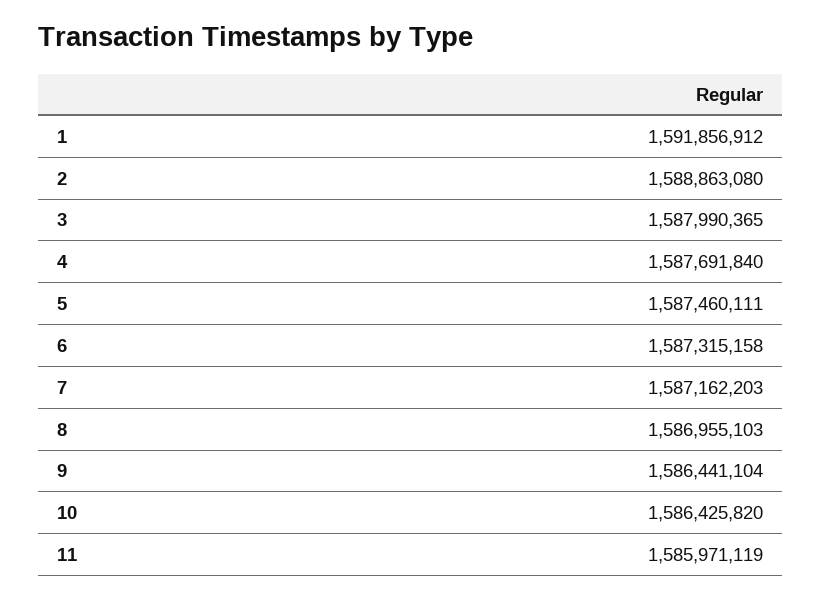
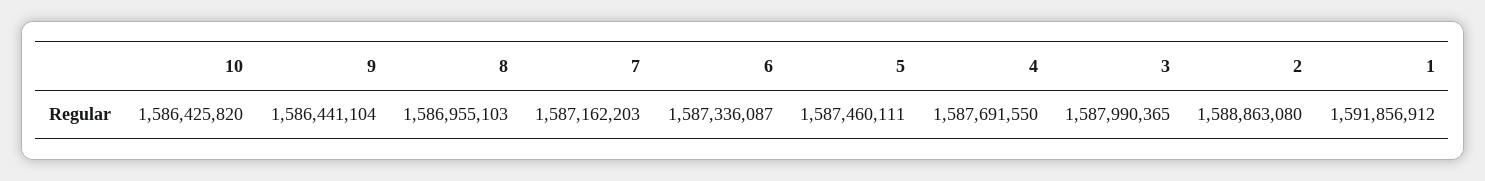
  {
    "1": 1591856912,
    "2": 1588863080,
    "3": 1587990365,
-   "4": 1587691840,
+   "4": 1587691550,
    "5": 1587460111,
-   "6": 1587315158,
+   "6": 1587336087,
    "7": 1587162203,
    "8": 1586955103,
    "9": 1586441104,
-   "10": 1586425820,
+   "10": 1586425820
-   "11": 1585971119
  }

